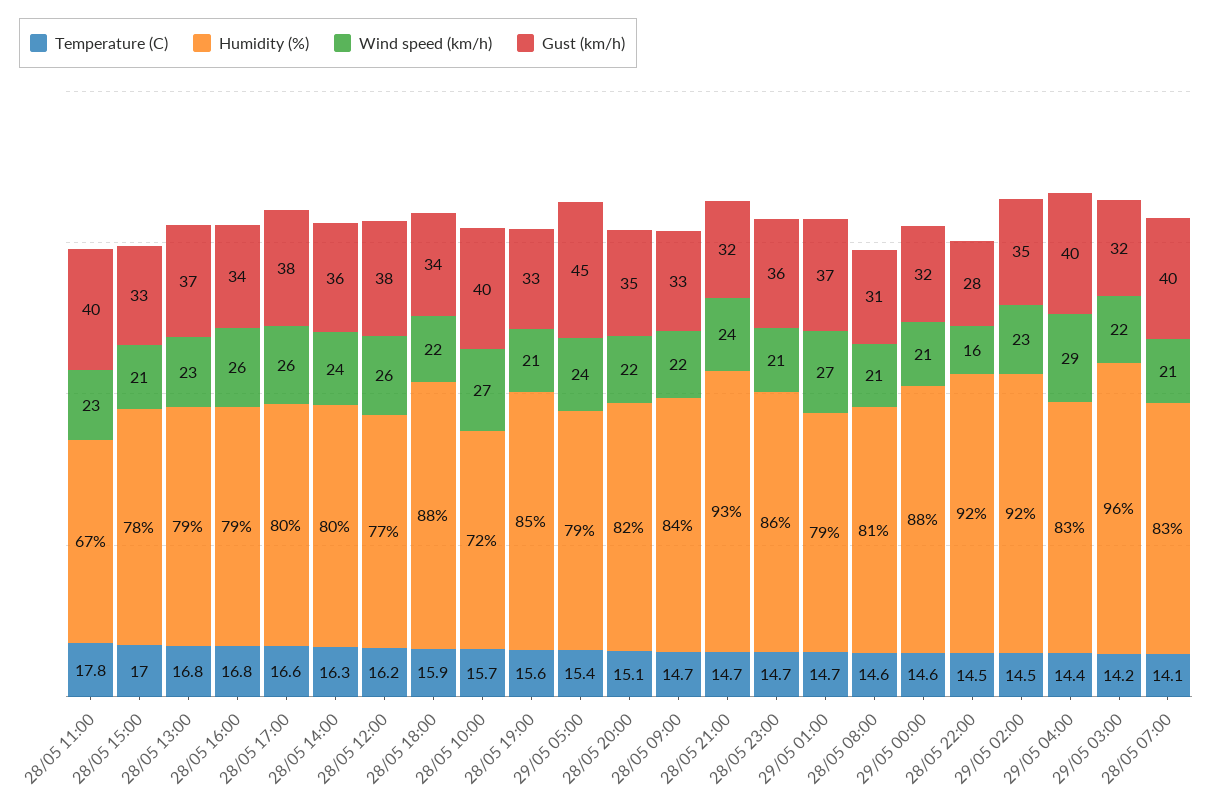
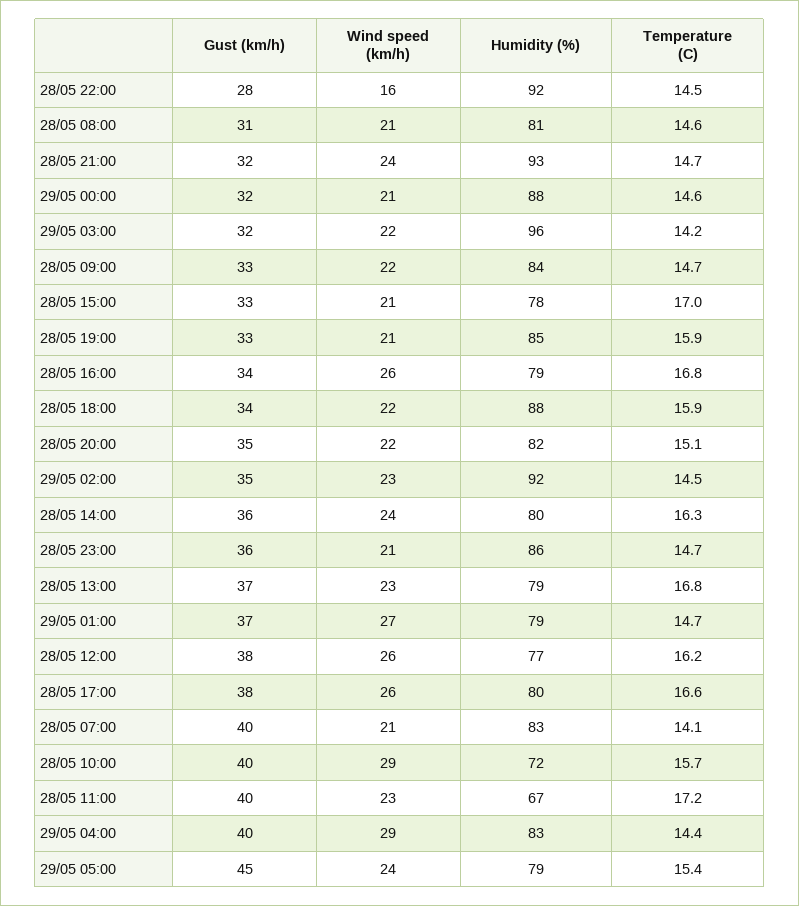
  {
    "Temperature (C)": {
-     "28/05 11:00": 17.8,
+     "28/05 11:00": 17.2,
      "28/05 15:00": 17,
      "28/05 13:00": 16.8,
      "28/05 16:00": 16.8,
      "28/05 17:00": 16.6,
      "28/05 14:00": 16.3,
      "28/05 12:00": 16.2,
      "28/05 18:00": 15.9,
      "28/05 10:00": 15.7,
-     "28/05 19:00": 15.6,
+     "28/05 19:00": 15.9,
      "29/05 05:00": 15.4,
      "28/05 20:00": 15.1,
      "28/05 09:00": 14.7,
      "28/05 21:00": 14.7,
      "28/05 23:00": 14.7,
      "29/05 01:00": 14.7,
      "28/05 08:00": 14.6,
      "29/05 00:00": 14.6,
      "28/05 22:00": 14.5,
      "29/05 02:00": 14.5,
      "29/05 04:00": 14.4,
      "29/05 03:00": 14.2,
      "28/05 07:00": 14.1
    },
    "Humidity (%)": {
      "28/05 11:00": 67,
      "28/05 15:00": 78,
      "28/05 13:00": 79,
      "28/05 16:00": 79,
      "28/05 17:00": 80,
      "28/05 14:00": 80,
      "28/05 12:00": 77,
      "28/05 18:00": 88,
      "28/05 10:00": 72,
      "28/05 19:00": 85,
      "29/05 05:00": 79,
      "28/05 20:00": 82,
      "28/05 09:00": 84,
      "28/05 21:00": 93,
      "28/05 23:00": 86,
      "29/05 01:00": 79,
      "28/05 08:00": 81,
      "29/05 00:00": 88,
      "28/05 22:00": 92,
      "29/05 02:00": 92,
      "29/05 04:00": 83,
      "29/05 03:00": 96,
      "28/05 07:00": 83
    },
    "Wind speed (km/h)": {
      "28/05 11:00": 23,
      "28/05 15:00": 21,
      "28/05 13:00": 23,
      "28/05 16:00": 26,
      "28/05 17:00": 26,
      "28/05 14:00": 24,
      "28/05 12:00": 26,
      "28/05 18:00": 22,
-     "28/05 10:00": 27,
+     "28/05 10:00": 29,
      "28/05 19:00": 21,
      "29/05 05:00": 24,
      "28/05 20:00": 22,
      "28/05 09:00": 22,
      "28/05 21:00": 24,
      "28/05 23:00": 21,
      "29/05 01:00": 27,
      "28/05 08:00": 21,
      "29/05 00:00": 21,
      "28/05 22:00": 16,
      "29/05 02:00": 23,
      "29/05 04:00": 29,
      "29/05 03:00": 22,
      "28/05 07:00": 21
    },
    "Gust (km/h)": {
      "28/05 11:00": 40,
      "28/05 15:00": 33,
      "28/05 13:00": 37,
      "28/05 16:00": 34,
      "28/05 17:00": 38,
      "28/05 14:00": 36,
      "28/05 12:00": 38,
      "28/05 18:00": 34,
      "28/05 10:00": 40,
      "28/05 19:00": 33,
      "29/05 05:00": 45,
      "28/05 20:00": 35,
      "28/05 09:00": 33,
      "28/05 21:00": 32,
      "28/05 23:00": 36,
      "29/05 01:00": 37,
      "28/05 08:00": 31,
      "29/05 00:00": 32,
      "28/05 22:00": 28,
      "29/05 02:00": 35,
      "29/05 04:00": 40,
      "29/05 03:00": 32,
      "28/05 07:00": 40
    }
  }

